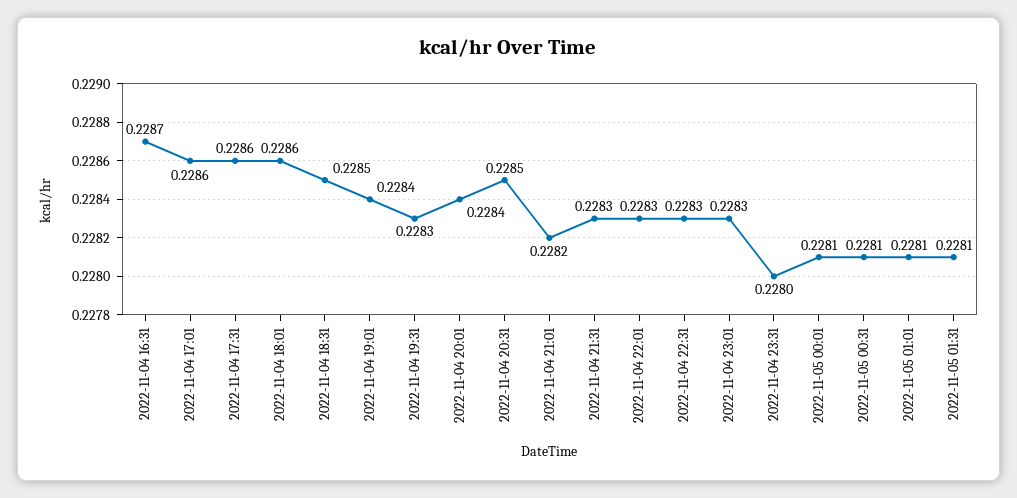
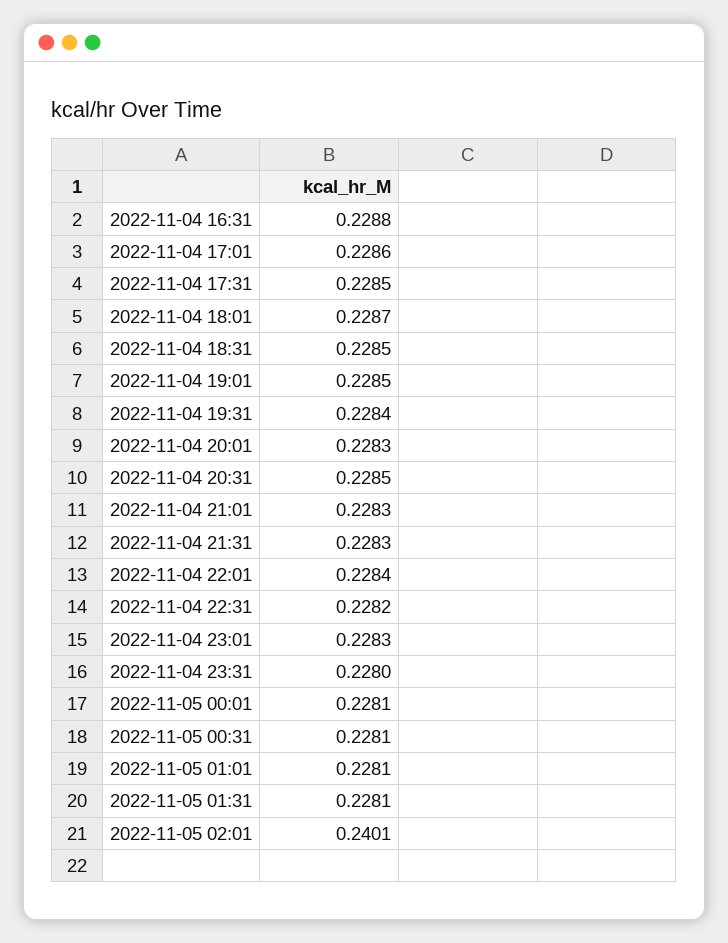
  {
-   "2022-11-04 16:31": 0.2287,
+   "2022-11-04 16:31": 0.2288,
    "2022-11-04 17:01": 0.2286,
-   "2022-11-04 17:31": 0.2286,
+   "2022-11-04 17:31": 0.2285,
-   "2022-11-04 18:01": 0.2286,
+   "2022-11-04 18:01": 0.2287,
    "2022-11-04 18:31": 0.2285,
-   "2022-11-04 19:01": 0.2284,
+   "2022-11-04 19:01": 0.2285,
-   "2022-11-04 19:31": 0.2283,
+   "2022-11-04 19:31": 0.2284,
-   "2022-11-04 20:01": 0.2284,
+   "2022-11-04 20:01": 0.2283,
    "2022-11-04 20:31": 0.2285,
-   "2022-11-04 21:01": 0.2282,
+   "2022-11-04 21:01": 0.2283,
    "2022-11-04 21:31": 0.2283,
-   "2022-11-04 22:01": 0.2283,
+   "2022-11-04 22:01": 0.2284,
-   "2022-11-04 22:31": 0.2283,
+   "2022-11-04 22:31": 0.2282,
    "2022-11-04 23:01": 0.2283,
    "2022-11-04 23:31": 0.228,
    "2022-11-05 00:01": 0.2281,
    "2022-11-05 00:31": 0.2281,
    "2022-11-05 01:01": 0.2281,
-   "2022-11-05 01:31": 0.2281
+   "2022-11-05 01:31": 0.2281,
+   "2022-11-05 02:01": 0.2401
  }

